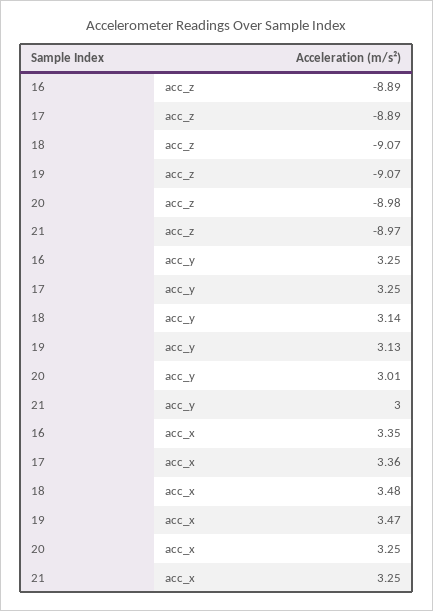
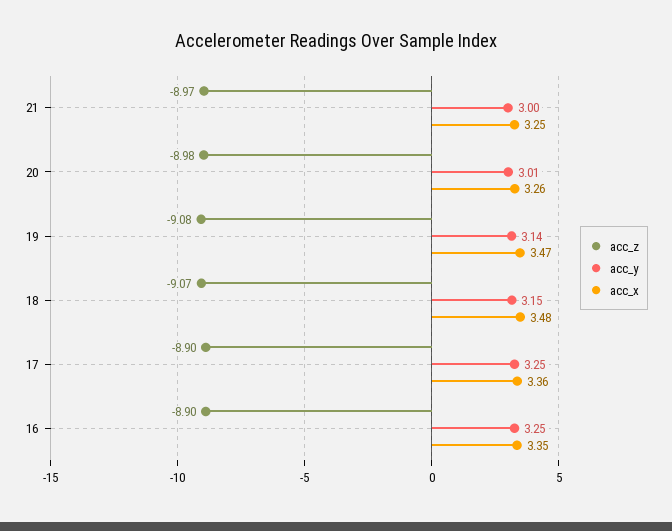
  {
    "acc_z": {
-     "16": -8.89,
+     "16": -8.9,
-     "17": -8.89,
+     "17": -8.9,
      "18": -9.07,
-     "19": -9.07,
+     "19": -9.08,
      "20": -8.98,
      "21": -8.97
    },
    "acc_y": {
      "16": 3.25,
      "17": 3.25,
-     "18": 3.14,
+     "18": 3.15,
-     "19": 3.13,
+     "19": 3.14,
      "20": 3.01,
      "21": 3
    },
    "acc_x": {
      "16": 3.35,
      "17": 3.36,
      "18": 3.48,
      "19": 3.47,
-     "20": 3.25,
+     "20": 3.26,
      "21": 3.25
    }
  }

